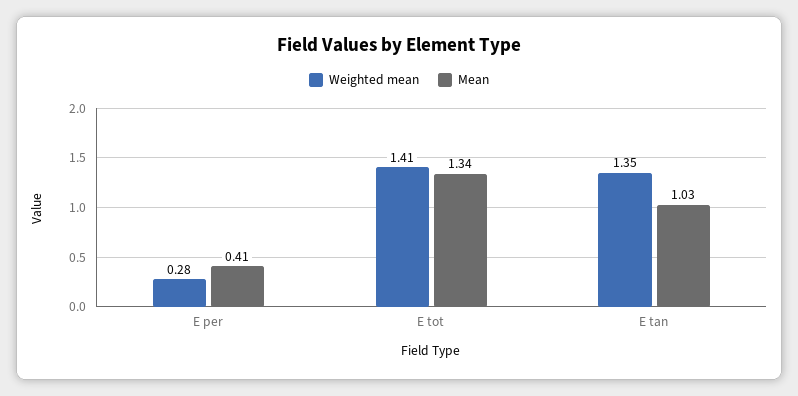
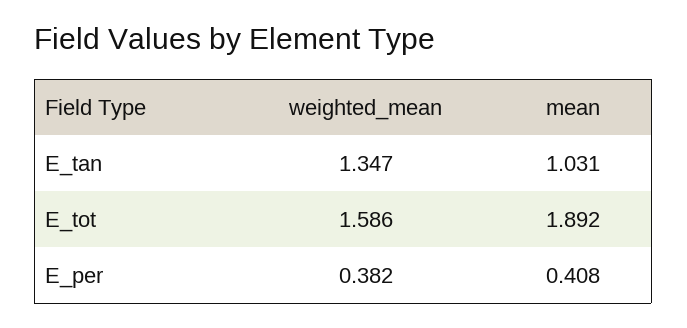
  {
    "Weighted mean": {
-     "E per": 0.28,
+     "E per": 0.382,
-     "E tot": 1.41,
+     "E tot": 1.586,
      "E tan": 1.347
    },
    "Mean": {
      "E per": 0.408,
-     "E tot": 1.34,
+     "E tot": 1.892,
      "E tan": 1.031
    }
  }

